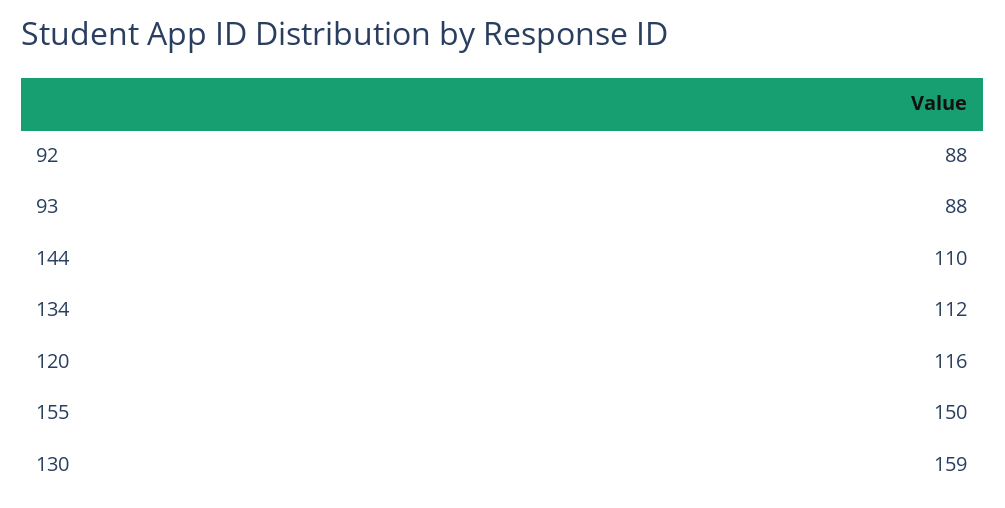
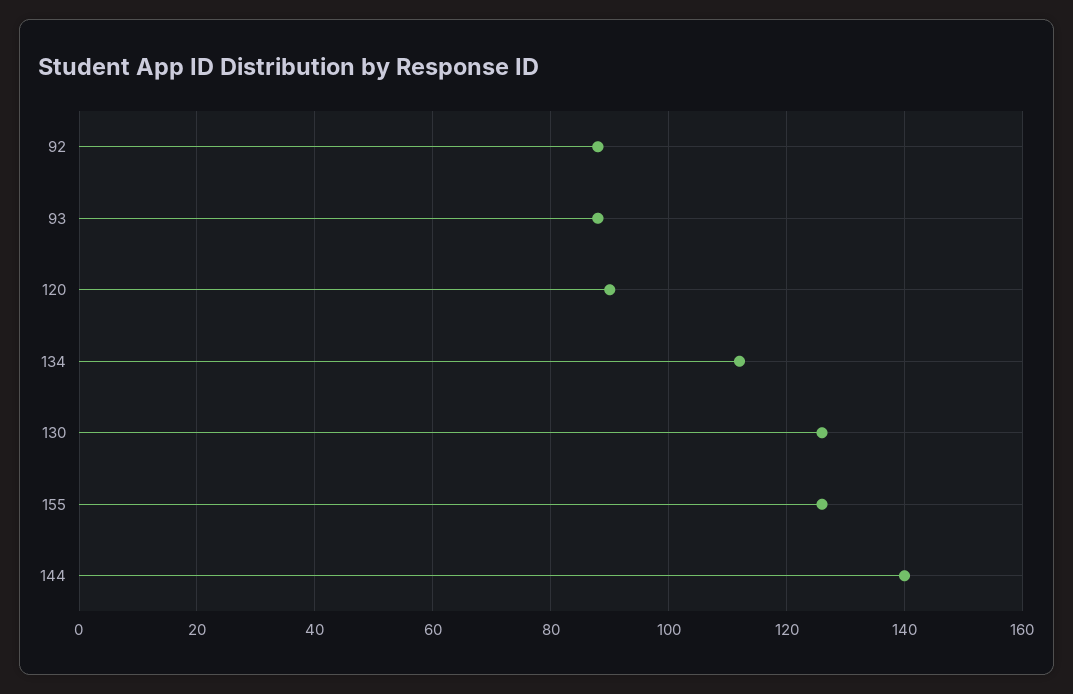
  {
    "92": 88,
    "93": 88,
-   "144": 110,
+   "144": 140,
    "134": 112,
-   "120": 116,
+   "120": 90,
-   "155": 150,
+   "155": 125,
-   "130": 159
+   "130": 125
  }

